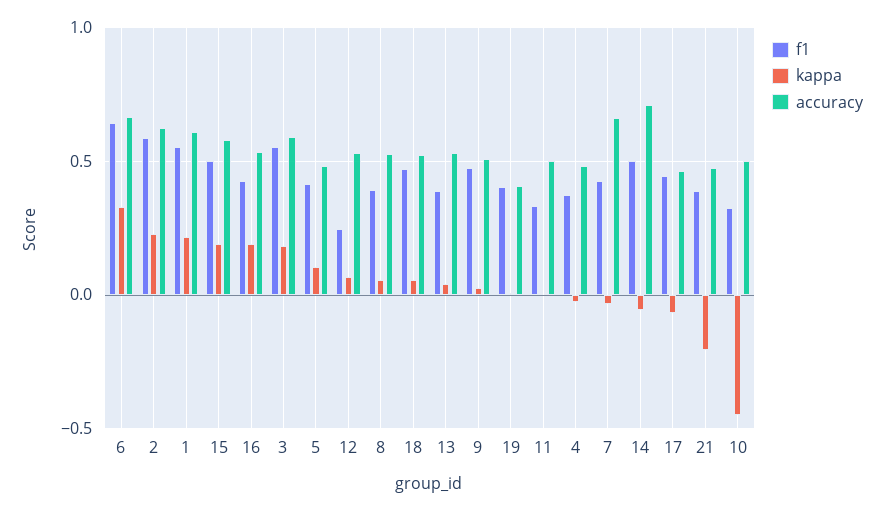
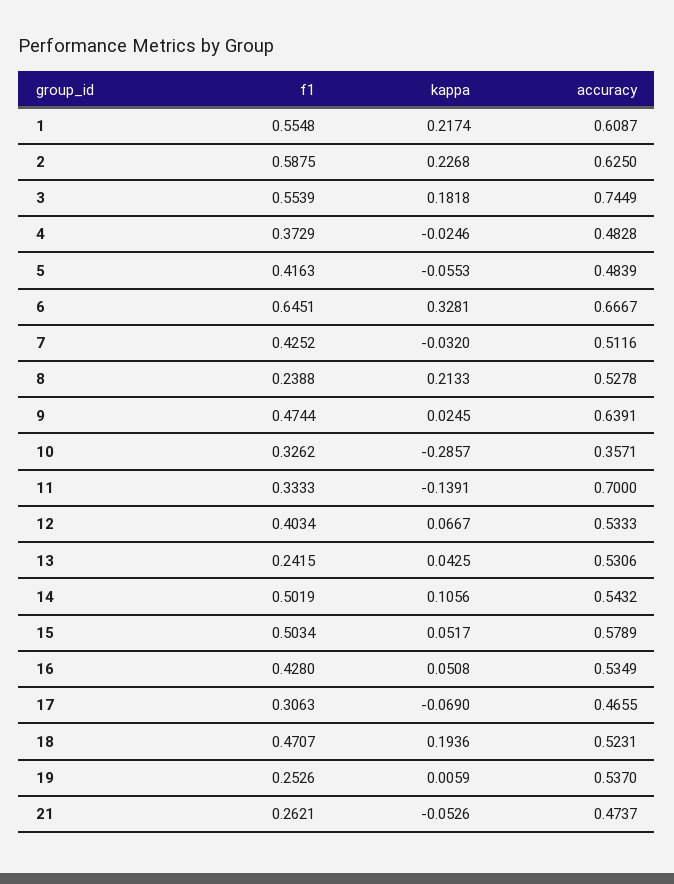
  {
    "f1": {
      "6": 0.6451,
      "2": 0.5875,
      "1": 0.5548,
      "15": 0.5034,
      "16": 0.428,
      "3": 0.5539,
      "5": 0.4163,
-     "12": 0.25,
+     "12": 0.4034,
-     "8": 0.4,
+     "8": 0.2388,
      "18": 0.4707,
-     "13": 0.4,
+     "13": 0.2415,
      "9": 0.4744,
-     "19": 0.4,
+     "19": 0.2526,
      "11": 0.3333,
      "4": 0.3729,
      "7": 0.4252,
      "14": 0.5019,
-     "17": 0.45,
+     "17": 0.3063,
-     "21": 0.4,
+     "21": 0.2621,
      "10": 0.3262
    },
    "kappa": {
      "6": 0.3281,
      "2": 0.2268,
      "1": 0.2174,
-     "15": 0.2,
+     "15": 0.0517,
-     "16": 0.2,
+     "16": 0.0508,
      "3": 0.1818,
-     "5": 0.1,
+     "5": -0.0553,
      "12": 0.0667,
-     "8": 0.05,
+     "8": 0.2133,
-     "18": 0.05,
+     "18": 0.1936,
      "13": 0.0425,
      "9": 0.0245,
      "19": 0.0059,
-     "11": 0,
+     "11": -0.1391,
      "4": -0.0246,
      "7": -0.032,
-     "14": -0.05,
+     "14": 0.1056,
      "17": -0.069,
-     "21": -0.2,
+     "21": -0.0526,
-     "10": -0.45
+     "10": -0.2857
    },
    "accuracy": {
      "6": 0.6667,
      "2": 0.625,
      "1": 0.6087,
      "15": 0.5789,
      "16": 0.5349,
-     "3": 0.6,
+     "3": 0.7449,
      "5": 0.4839,
      "12": 0.5333,
      "8": 0.5278,
      "18": 0.5231,
      "13": 0.5306,
-     "9": 0.5,
+     "9": 0.6391,
-     "19": 0.4,
+     "19": 0.537,
-     "11": 0.5,
+     "11": 0.7,
      "4": 0.4828,
-     "7": 0.65,
+     "7": 0.5116,
-     "14": 0.7,
+     "14": 0.5432,
      "17": 0.4655,
      "21": 0.4737,
-     "10": 0.5
+     "10": 0.3571
    }
  }

